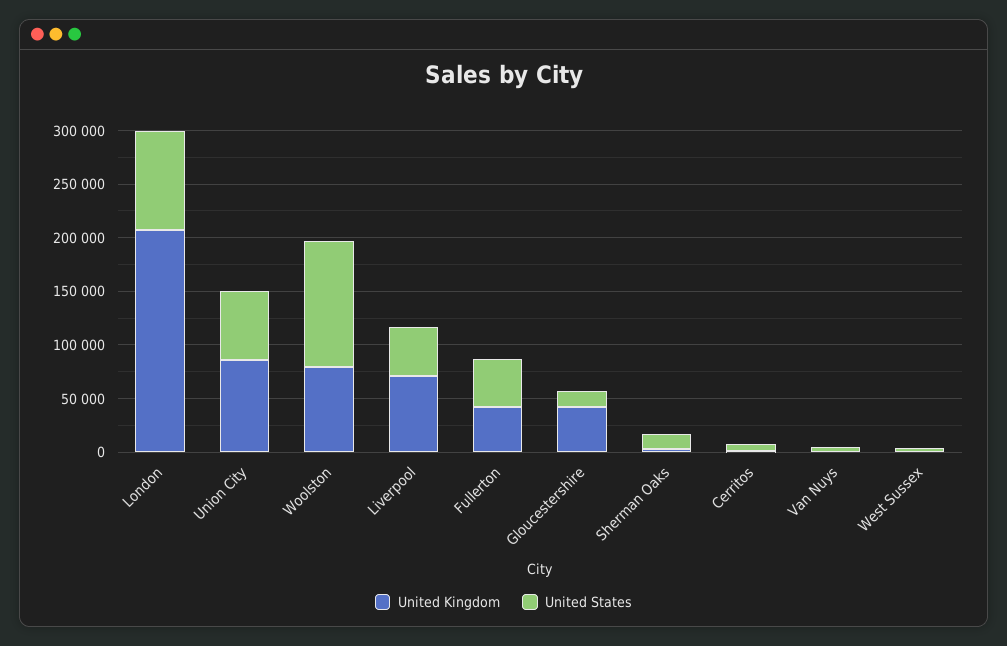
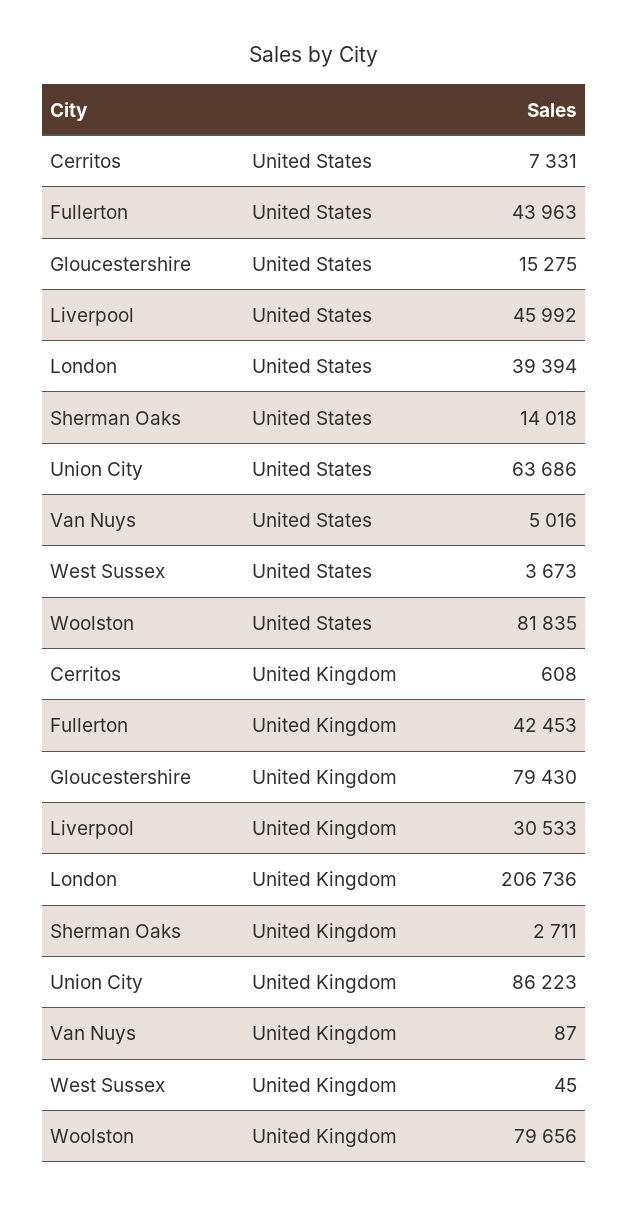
  {
    "United Kingdom": {
      "London": 206736,
      "Union City": 86223,
      "Woolston": 79656,
-     "Liverpool": 70000,
+     "Liverpool": 30533,
      "Fullerton": 42453,
-     "Gloucestershire": 40000,
+     "Gloucestershire": 79430,
      "Sherman Oaks": 2711,
      "Cerritos": 608,
      "Van Nuys": 87,
      "West Sussex": 45
    },
    "United States": {
-     "London": 90000,
+     "London": 39394,
      "Union City": 63686,
-     "Woolston": 120000,
+     "Woolston": 81835,
      "Liverpool": 45992,
      "Fullerton": 43963,
      "Gloucestershire": 15275,
      "Sherman Oaks": 14018,
      "Cerritos": 7331,
      "Van Nuys": 5016,
      "West Sussex": 3673
    }
  }

